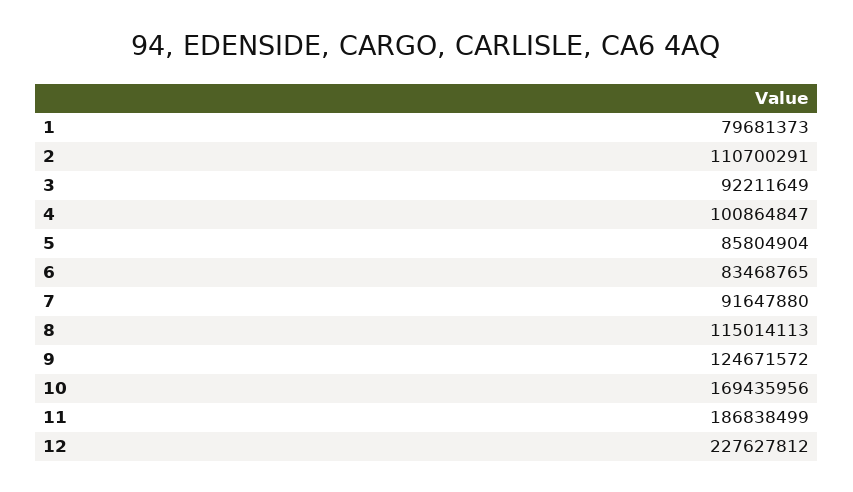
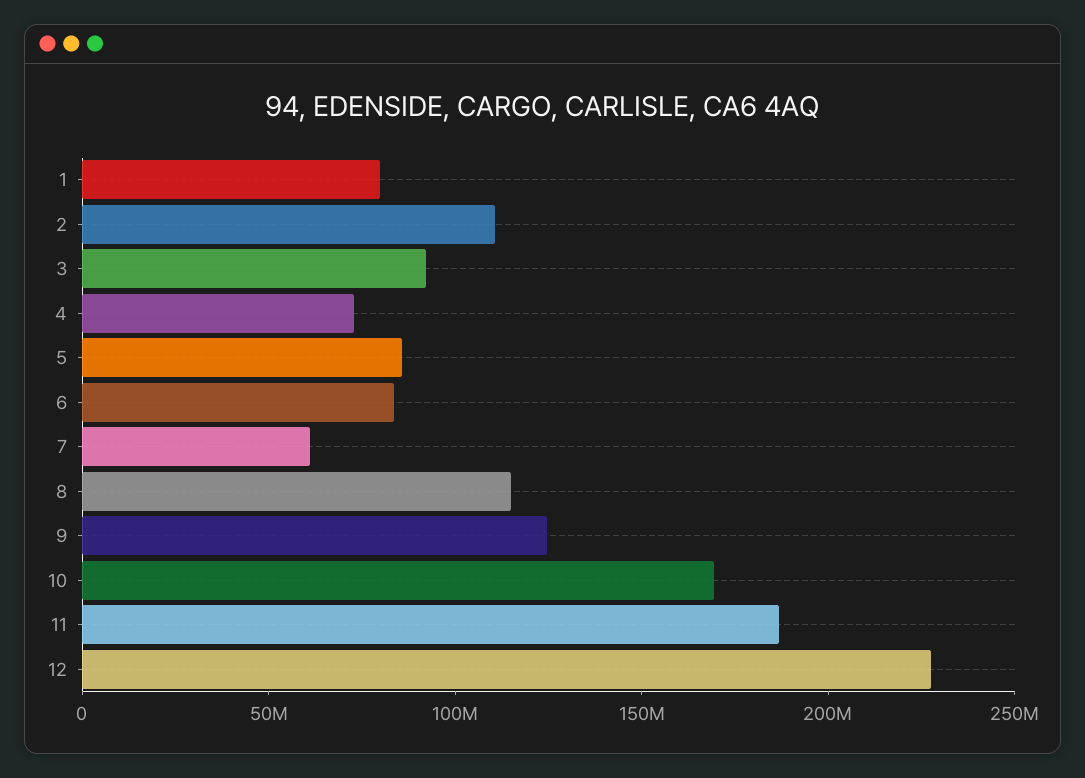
  {
    "1": 79681373,
    "2": 110700291,
    "3": 92211649,
-   "4": 100864847,
+   "4": 70000000,
    "5": 85804904,
    "6": 83468765,
-   "7": 91647880,
+   "7": 60000000,
    "8": 115014113,
    "9": 124671572,
    "10": 169435956,
    "11": 186838499,
    "12": 227627812
  }

